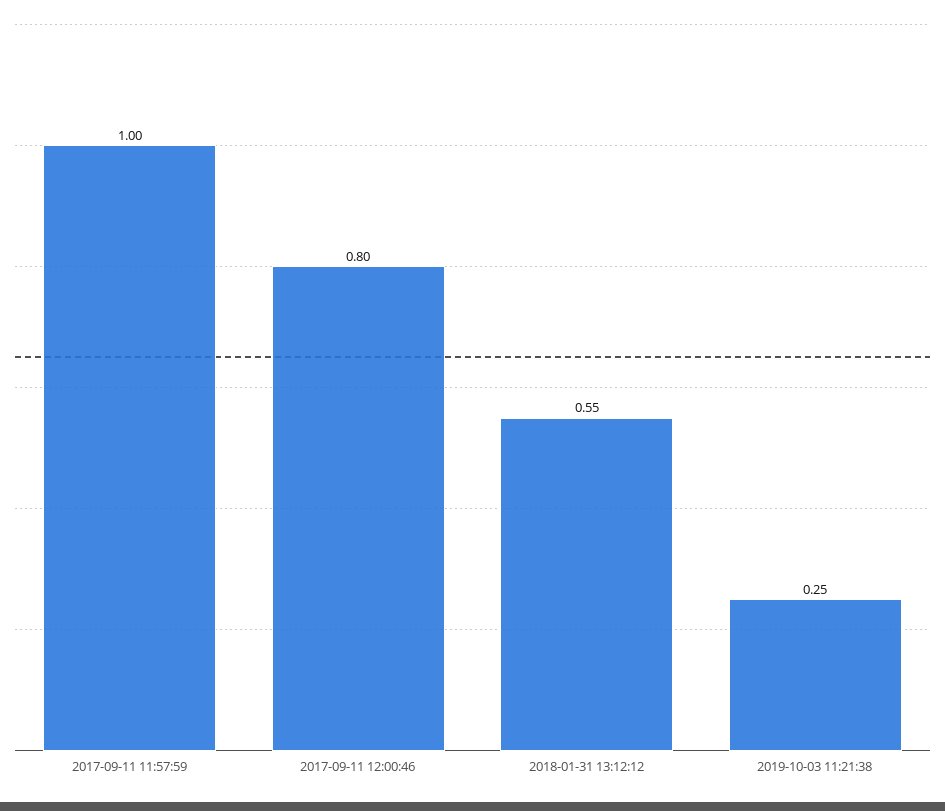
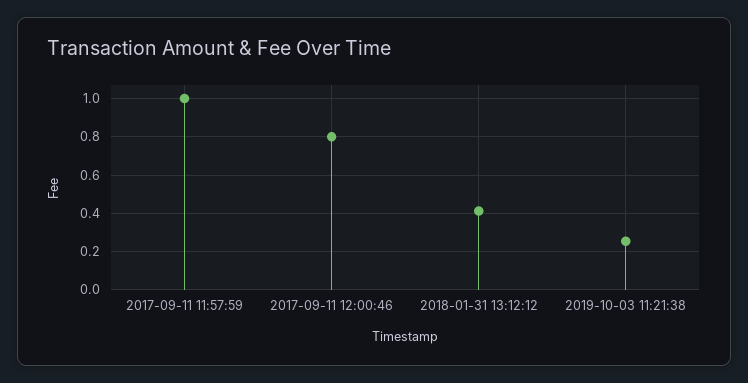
  {
    "2017-09-11 11:57:59": 1,
    "2017-09-11 12:00:46": 0.8,
-   "2018-01-31 13:12:12": 0.55,
+   "2018-01-31 13:12:12": 0.4,
    "2019-10-03 11:21:38": 0.25
  }

